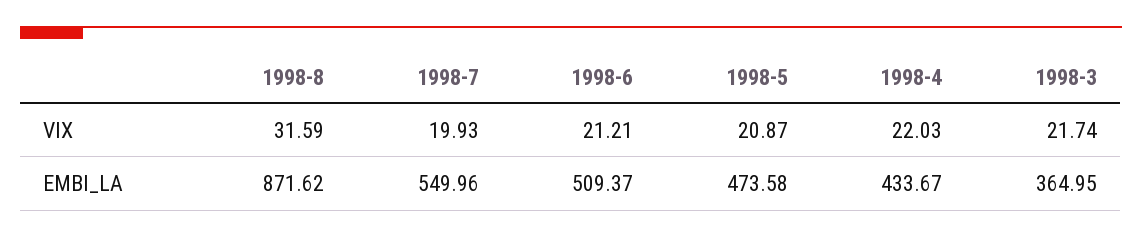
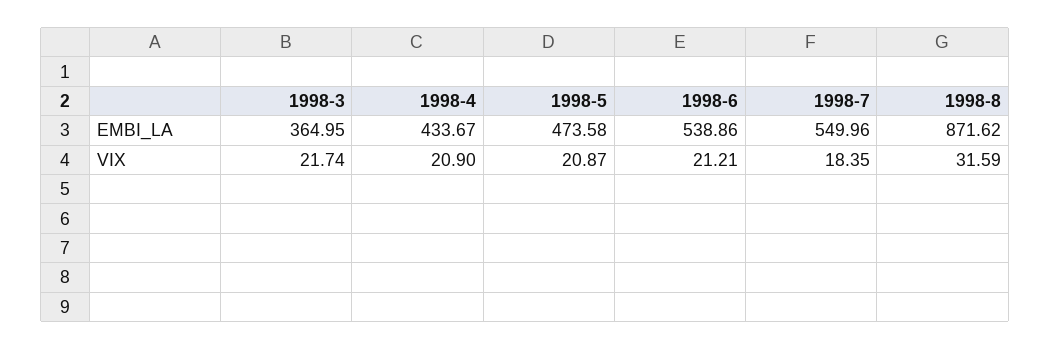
  {
    "1998-8": {
      "VIX": 31.59,
      "EMBI_LA": 871.62
    },
    "1998-7": {
-     "VIX": 19.93,
+     "VIX": 18.35,
      "EMBI_LA": 549.96
    },
    "1998-6": {
      "VIX": 21.21,
-     "EMBI_LA": 509.37
+     "EMBI_LA": 538.86
    },
    "1998-5": {
      "VIX": 20.87,
      "EMBI_LA": 473.58
    },
    "1998-4": {
-     "VIX": 22.03,
+     "VIX": 20.9,
      "EMBI_LA": 433.67
    },
    "1998-3": {
      "VIX": 21.74,
      "EMBI_LA": 364.95
    }
  }

